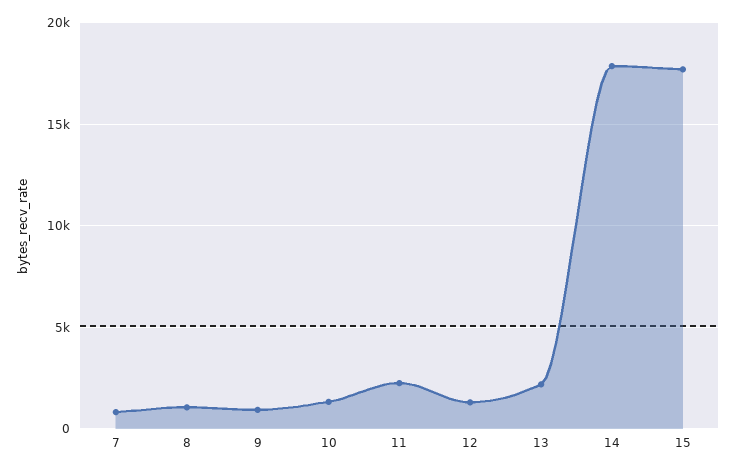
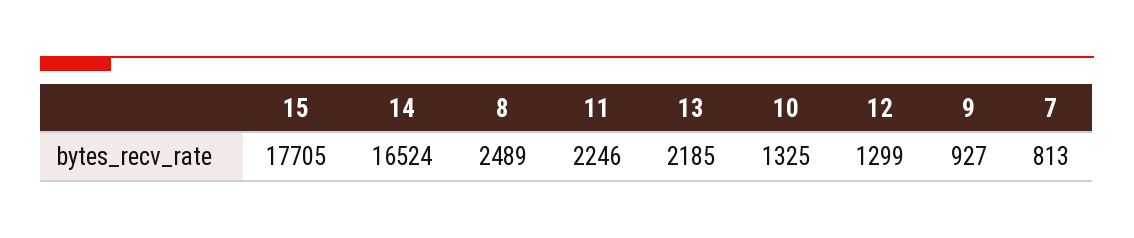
  {
    "7": 813,
-   "8": 1000,
+   "8": 2489,
    "9": 927,
    "10": 1325,
    "11": 2246,
    "12": 1299,
    "13": 2185,
-   "14": 18000,
+   "14": 16524,
    "15": 17705
  }

